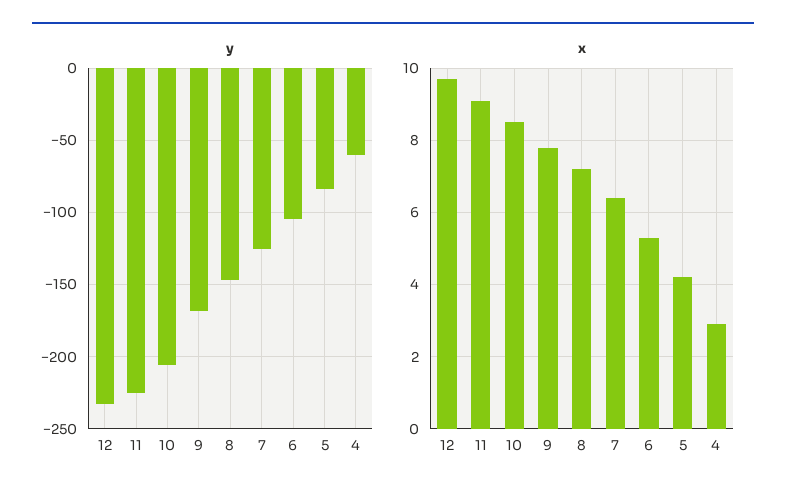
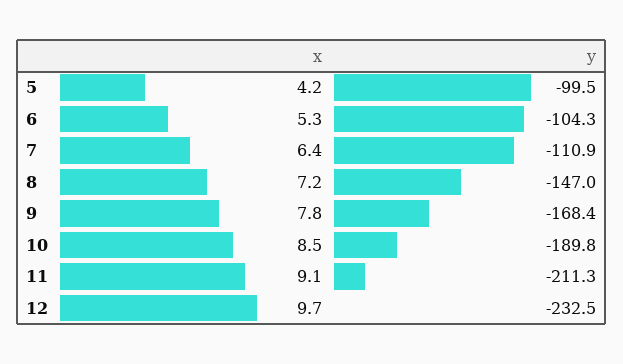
  {
    "y": {
      "12": -232.5,
-     "11": -225,
+     "11": -211.3,
-     "10": -205,
+     "10": -189.8,
      "9": -168.4,
      "8": -147,
-     "7": -125,
+     "7": -110.9,
      "6": -104.3,
-     "5": -85,
+     "5": -99.5
-     "4": -60
    },
    "x": {
      "12": 9.7,
      "11": 9.1,
      "10": 8.5,
      "9": 7.8,
      "8": 7.2,
      "7": 6.4,
      "6": 5.3,
-     "5": 4.2,
+     "5": 4.2
-     "4": 3
    }
  }

